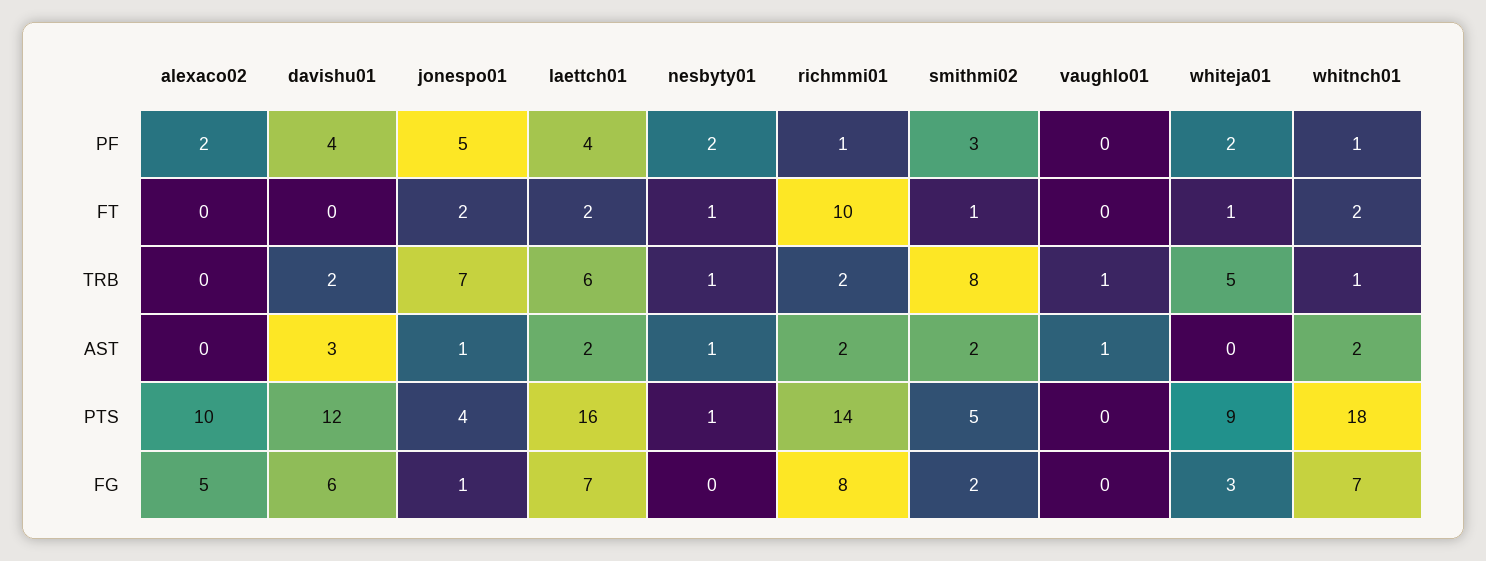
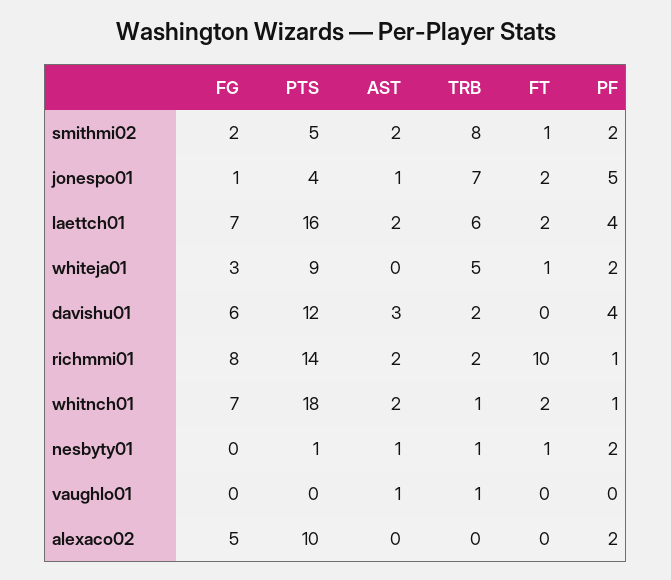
  {
    "alexaco02": {
      "PF": 2,
      "FT": 0,
      "TRB": 0,
      "AST": 0,
      "PTS": 10,
      "FG": 5
    },
    "davishu01": {
      "PF": 4,
      "FT": 0,
      "TRB": 2,
      "AST": 3,
      "PTS": 12,
      "FG": 6
    },
    "jonespo01": {
      "PF": 5,
      "FT": 2,
      "TRB": 7,
      "AST": 1,
      "PTS": 4,
      "FG": 1
    },
    "laettch01": {
      "PF": 4,
      "FT": 2,
      "TRB": 6,
      "AST": 2,
      "PTS": 16,
      "FG": 7
    },
    "nesbyty01": {
      "PF": 2,
      "FT": 1,
      "TRB": 1,
      "AST": 1,
      "PTS": 1,
      "FG": 0
    },
    "richmmi01": {
      "PF": 1,
      "FT": 10,
      "TRB": 2,
      "AST": 2,
      "PTS": 14,
      "FG": 8
    },
    "smithmi02": {
-     "PF": 3,
+     "PF": 2,
      "FT": 1,
      "TRB": 8,
      "AST": 2,
      "PTS": 5,
      "FG": 2
    },
    "vaughlo01": {
      "PF": 0,
      "FT": 0,
      "TRB": 1,
      "AST": 1,
      "PTS": 0,
      "FG": 0
    },
    "whiteja01": {
      "PF": 2,
      "FT": 1,
      "TRB": 5,
      "AST": 0,
      "PTS": 9,
      "FG": 3
    },
    "whitnch01": {
      "PF": 1,
      "FT": 2,
      "TRB": 1,
      "AST": 2,
      "PTS": 18,
      "FG": 7
    }
  }

